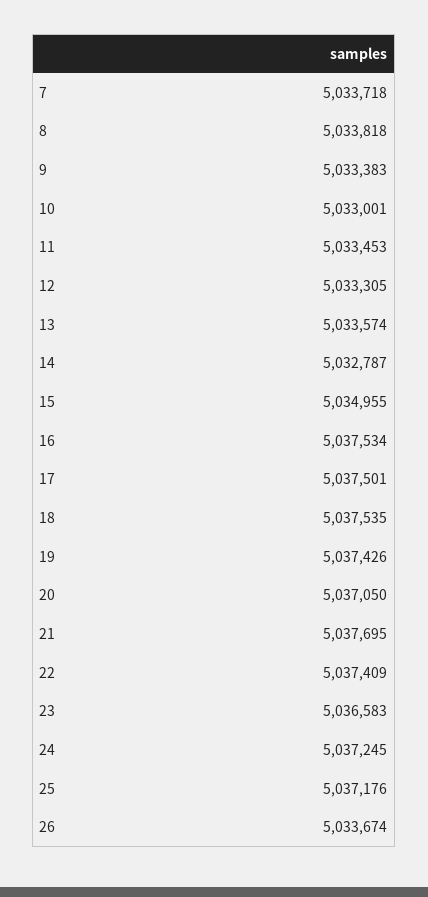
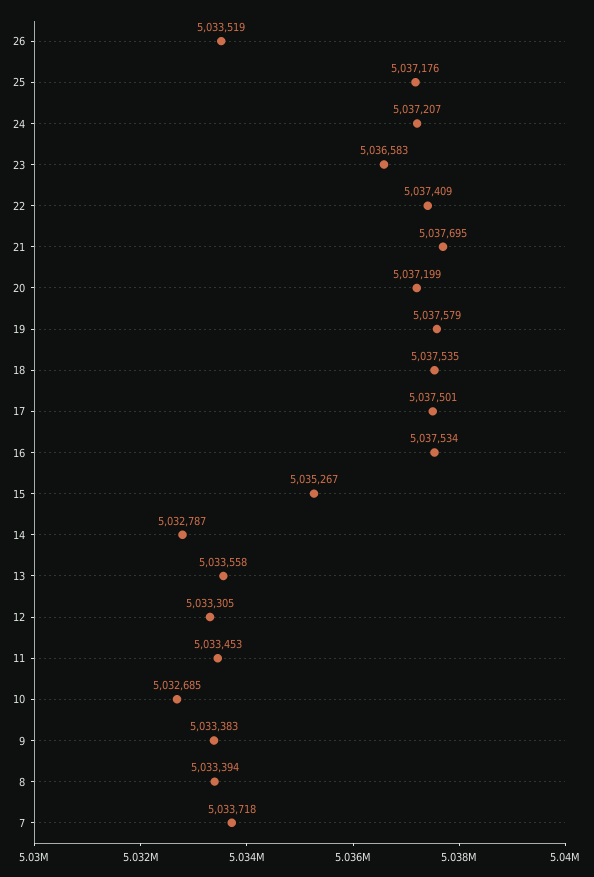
  {
    "7": 5033718,
-   "8": 5033818,
+   "8": 5033394,
    "9": 5033383,
-   "10": 5033001,
+   "10": 5032685,
    "11": 5033453,
    "12": 5033305,
-   "13": 5033574,
+   "13": 5033558,
    "14": 5032787,
-   "15": 5034955,
+   "15": 5035267,
    "16": 5037534,
    "17": 5037501,
    "18": 5037535,
-   "19": 5037426,
+   "19": 5037579,
-   "20": 5037050,
+   "20": 5037199,
    "21": 5037695,
    "22": 5037409,
    "23": 5036583,
-   "24": 5037245,
+   "24": 5037207,
    "25": 5037176,
-   "26": 5033674
+   "26": 5033519
  }

